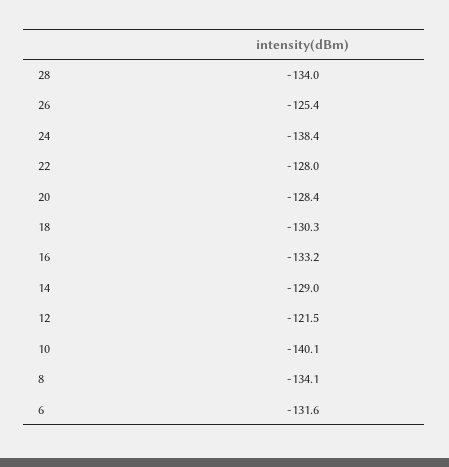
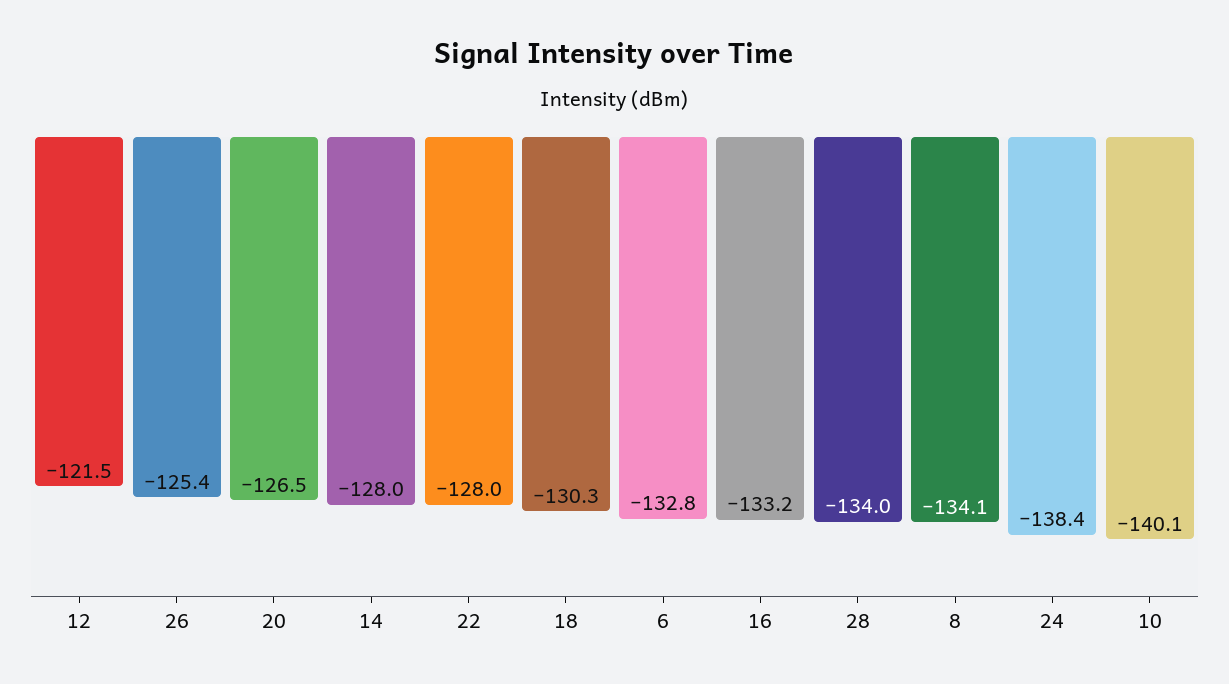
  {
    "28": -134,
    "26": -125.4,
    "24": -138.4,
    "22": -128,
-   "20": -128.4,
+   "20": -126.5,
    "18": -130.3,
    "16": -133.2,
-   "14": -129,
+   "14": -128,
    "12": -121.5,
    "10": -140.1,
    "8": -134.1,
-   "6": -131.6
+   "6": -132.8
  }

